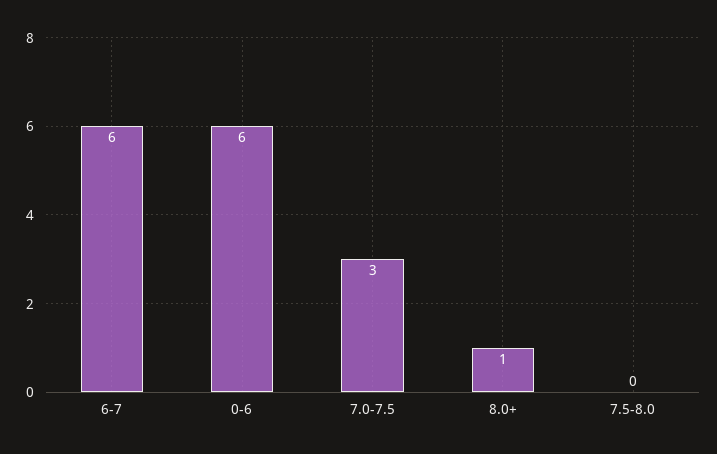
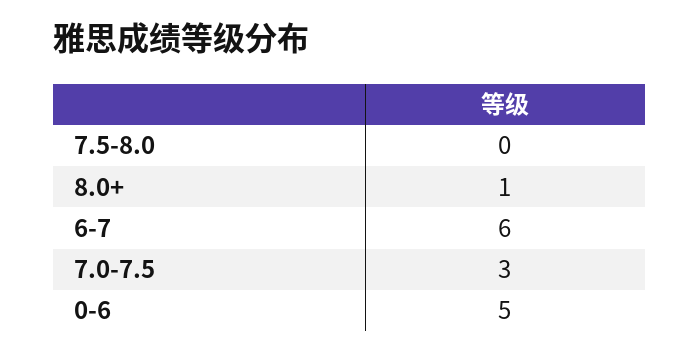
  {
    "6-7": 6,
-   "0-6": 6,
+   "0-6": 5,
    "7.0-7.5": 3,
    "8.0+": 1,
    "7.5-8.0": 0
  }

